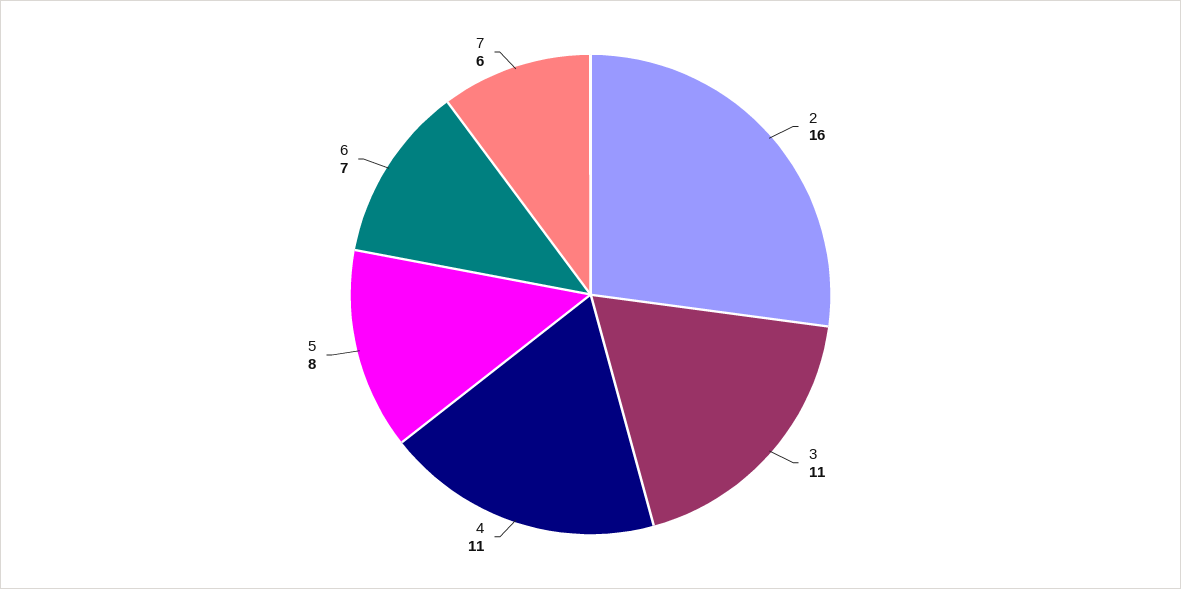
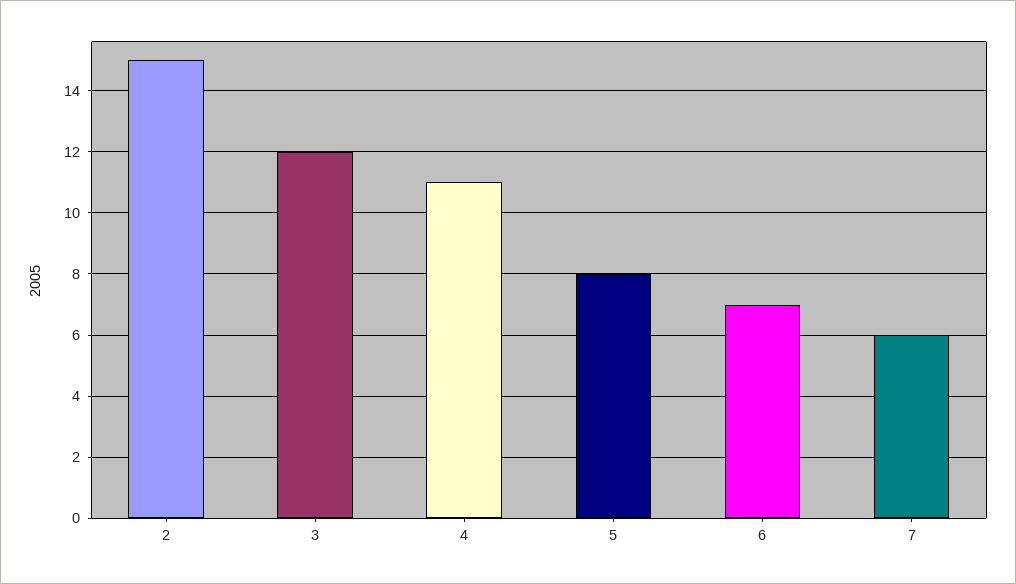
  {
-   "2": 16,
+   "2": 15,
-   "3": 11,
+   "3": 12,
    "4": 11,
    "5": 8,
    "6": 7,
    "7": 6
  }

